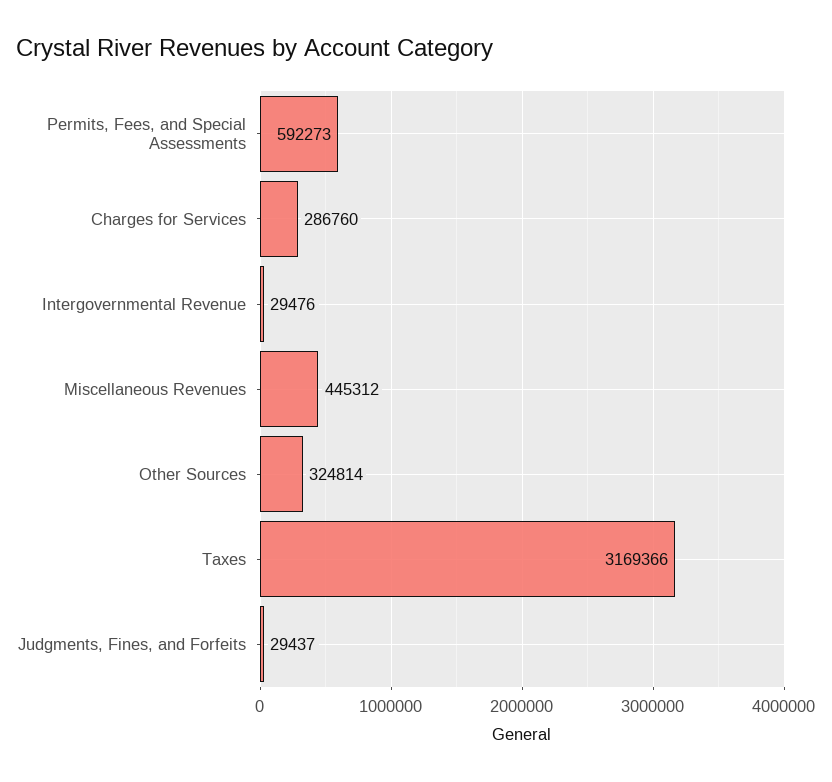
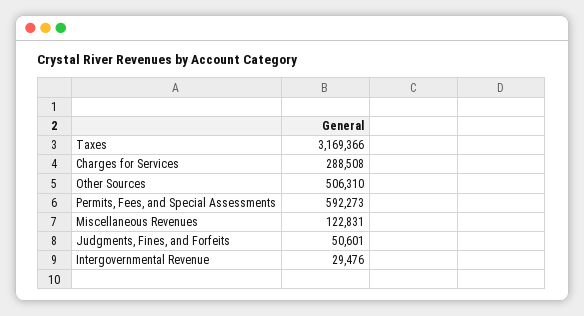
  {
    "Permits, Fees, and Special Assessments": 592273,
-   "Charges for Services": 286760,
+   "Charges for Services": 288508,
    "Intergovernmental Revenue": 29476,
-   "Miscellaneous Revenues": 445312,
+   "Miscellaneous Revenues": 122831,
-   "Other Sources": 324814,
+   "Other Sources": 506310,
    "Taxes": 3169366,
-   "Judgments, Fines, and Forfeits": 29437
+   "Judgments, Fines, and Forfeits": 50601
  }

